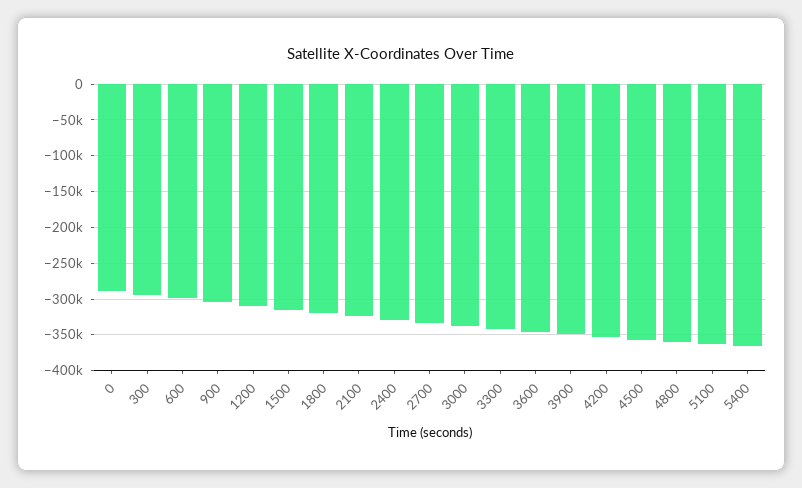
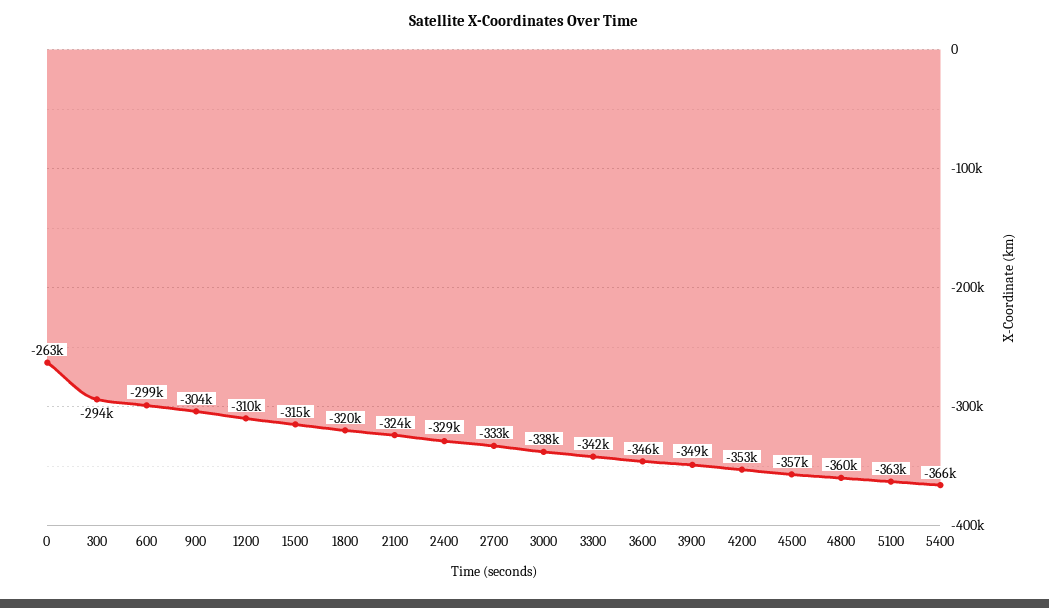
  {
-   "0": -290000,
+   "0": -263000,
    "300": -294000,
    "600": -299000,
    "900": -304000,
    "1200": -310000,
    "1500": -315000,
    "1800": -320000,
    "2100": -324000,
    "2400": -329000,
    "2700": -333000,
    "3000": -338000,
    "3300": -342000,
    "3600": -346000,
    "3900": -349000,
    "4200": -353000,
    "4500": -357000,
    "4800": -360000,
    "5100": -363000,
    "5400": -366000
  }

